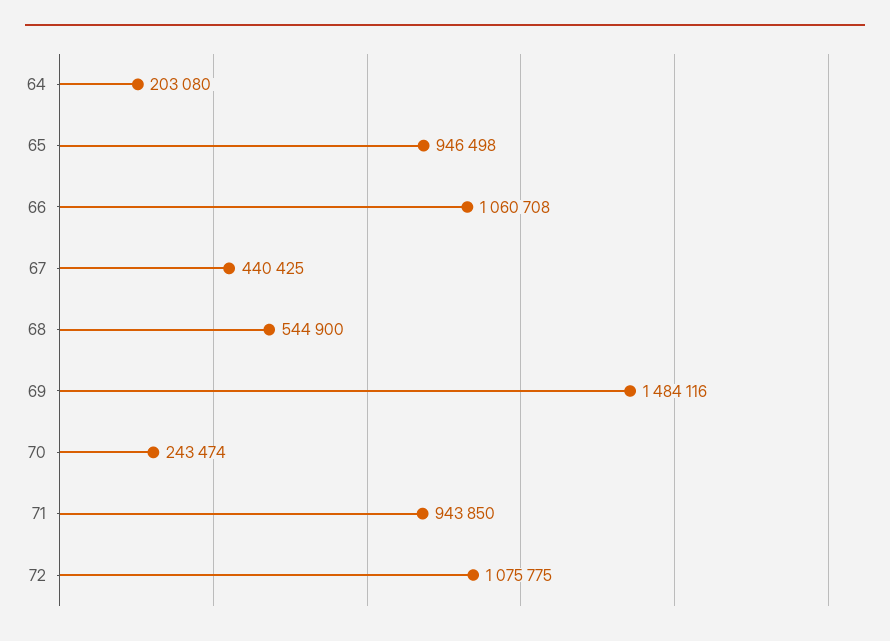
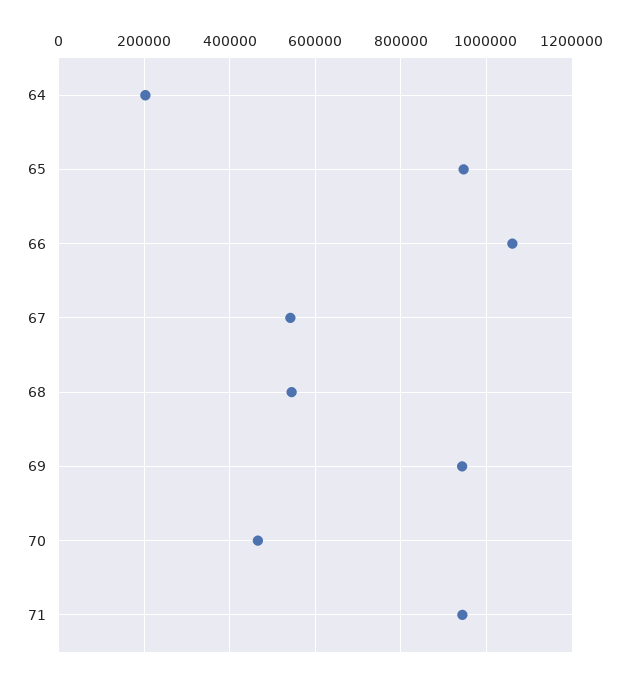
  {
    "64": 203080,
    "65": 946498,
    "66": 1060708,
-   "67": 440425,
+   "67": 540000,
    "68": 544900,
-   "69": 1484116,
+   "69": 940000,
-   "70": 243474,
+   "70": 460000,
-   "71": 943850,
+   "71": 943850
-   "72": 1075775
  }

